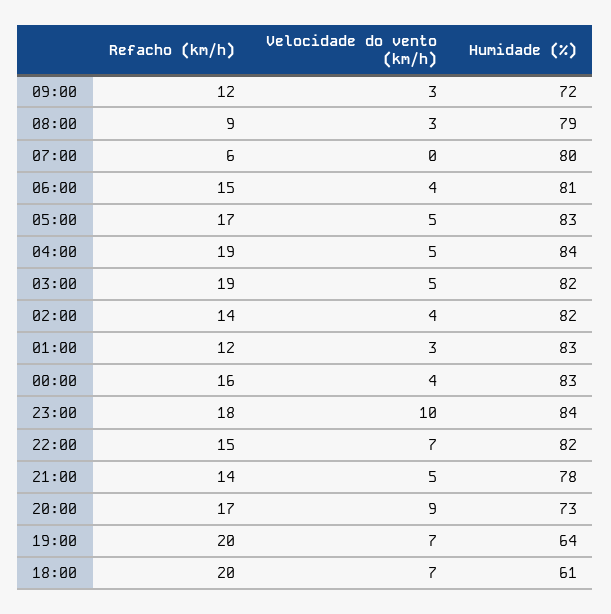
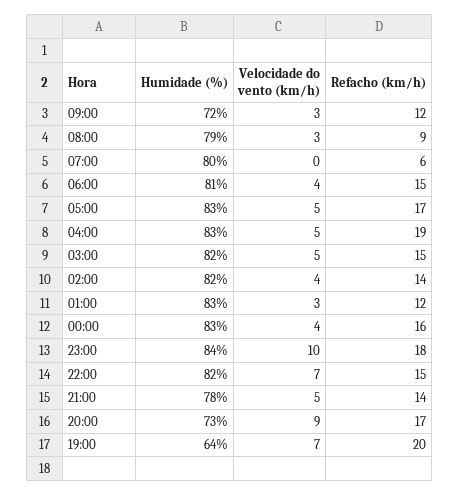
  {
    "Refacho (km/h)": {
      "09:00": 12,
      "08:00": 9,
      "07:00": 6,
      "06:00": 15,
      "05:00": 17,
      "04:00": 19,
-     "03:00": 19,
+     "03:00": 15,
      "02:00": 14,
      "01:00": 12,
      "00:00": 16,
      "23:00": 18,
      "22:00": 15,
      "21:00": 14,
      "20:00": 17,
-     "19:00": 20,
+     "19:00": 20
-     "18:00": 20
    },
    "Velocidade do vento (km/h)": {
      "09:00": 3,
      "08:00": 3,
      "07:00": 0,
      "06:00": 4,
      "05:00": 5,
      "04:00": 5,
      "03:00": 5,
      "02:00": 4,
      "01:00": 3,
      "00:00": 4,
      "23:00": 10,
      "22:00": 7,
      "21:00": 5,
      "20:00": 9,
-     "19:00": 7,
+     "19:00": 7
-     "18:00": 7
    },
    "Humidade (%)": {
      "09:00": 72,
      "08:00": 79,
      "07:00": 80,
      "06:00": 81,
      "05:00": 83,
-     "04:00": 84,
+     "04:00": 83,
      "03:00": 82,
      "02:00": 82,
      "01:00": 83,
      "00:00": 83,
      "23:00": 84,
      "22:00": 82,
      "21:00": 78,
      "20:00": 73,
-     "19:00": 64,
+     "19:00": 64
-     "18:00": 61
    }
  }

